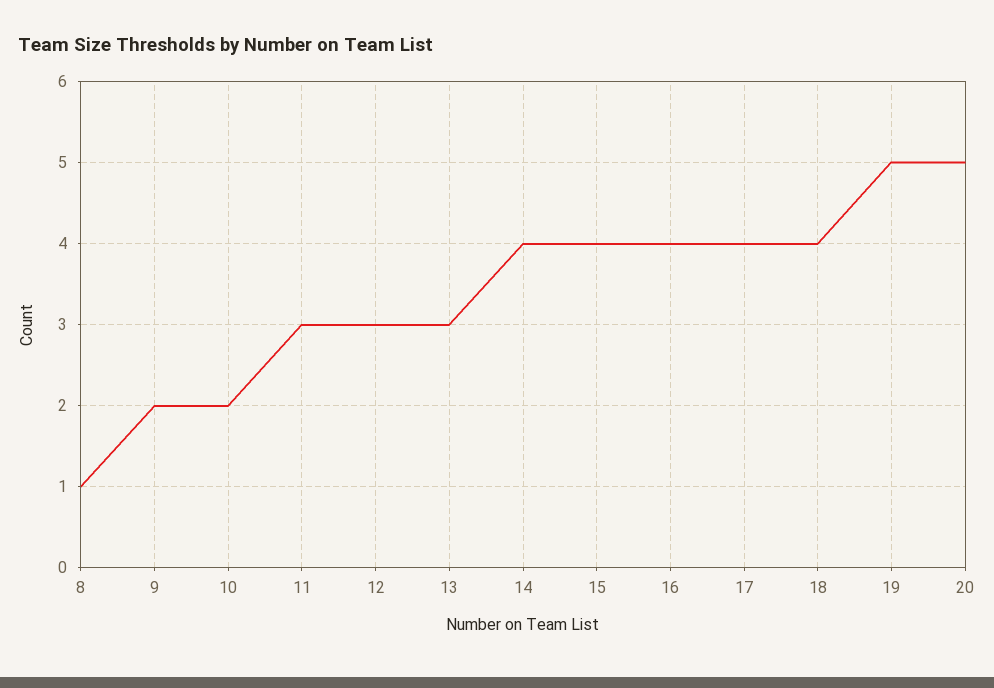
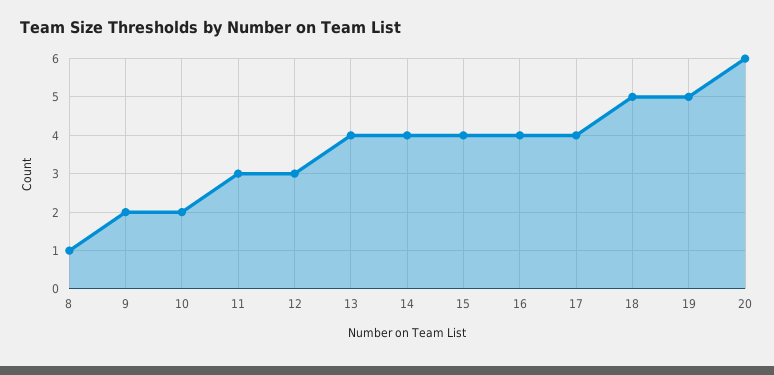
  {
    "8": 1,
    "9": 2,
    "10": 2,
    "11": 3,
    "12": 3,
-   "13": 3,
+   "13": 4,
    "14": 4,
    "15": 4,
    "16": 4,
    "17": 4,
-   "18": 4,
+   "18": 5,
    "19": 5,
-   "20": 5
+   "20": 6
  }

